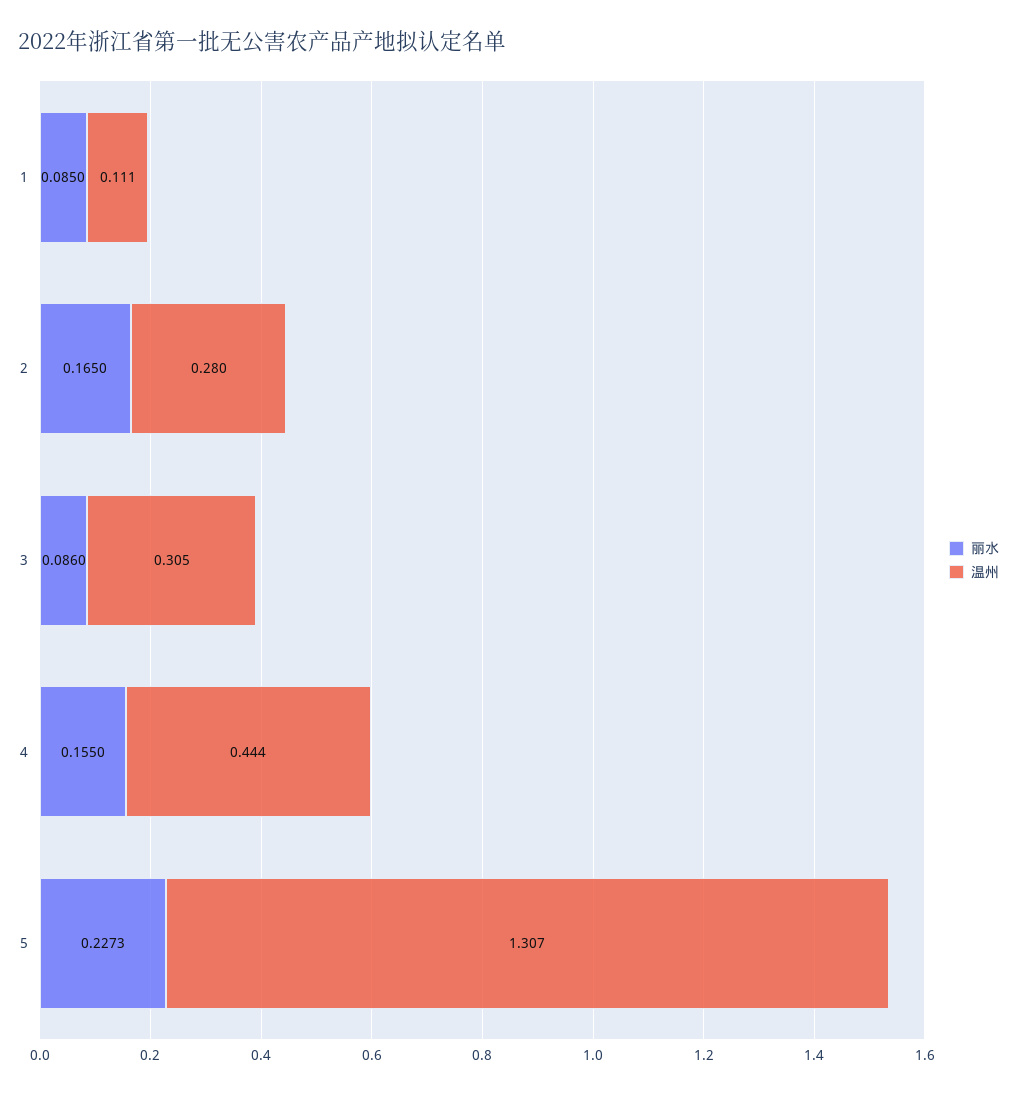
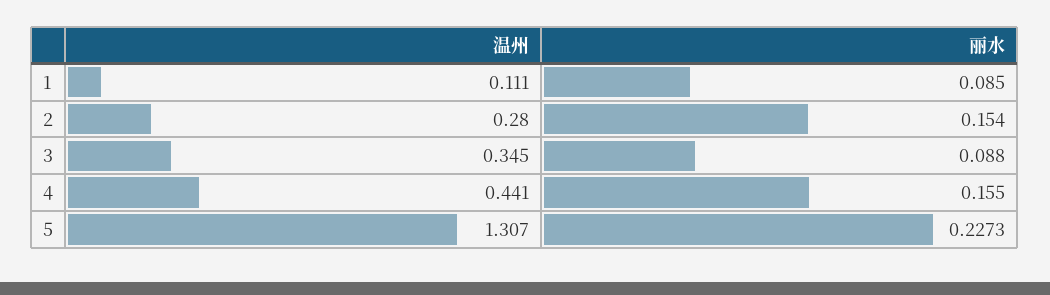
  {
    "丽水": {
      "1": 0.085,
-     "2": 0.165,
+     "2": 0.154,
-     "3": 0.086,
+     "3": 0.088,
      "4": 0.155,
      "5": 0.2273
    },
    "温州": {
      "1": 0.111,
      "2": 0.28,
-     "3": 0.305,
+     "3": 0.345,
-     "4": 0.444,
+     "4": 0.441,
      "5": 1.307
    }
  }

